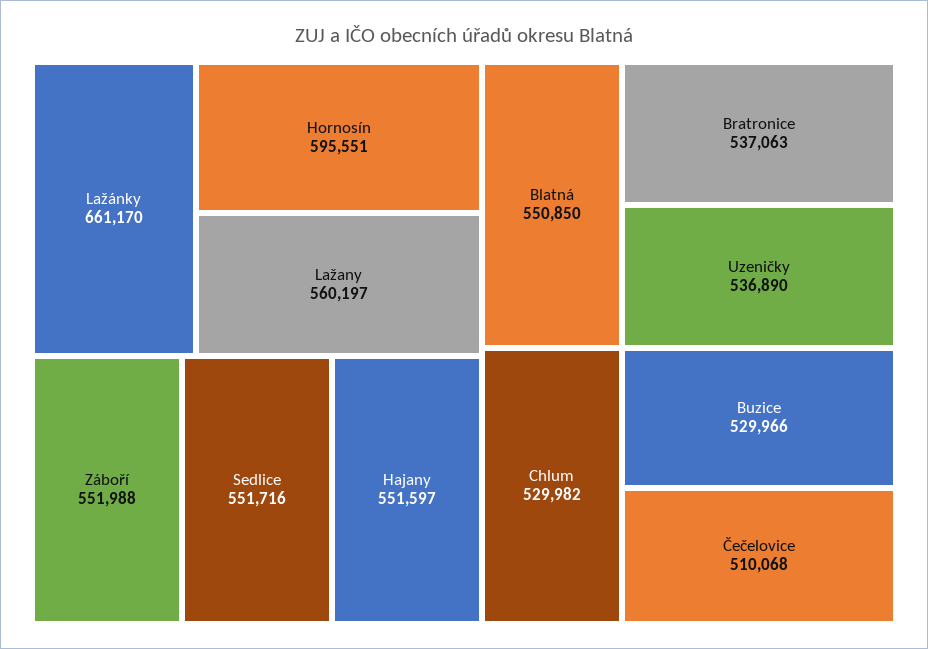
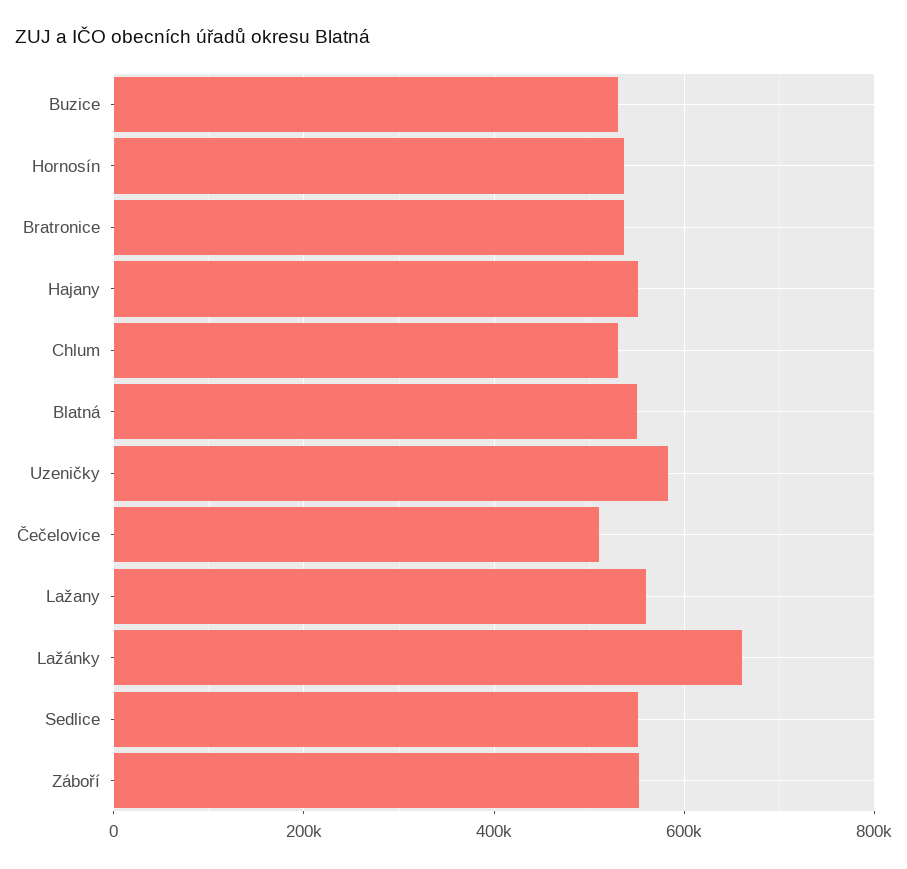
  {
    "Lažánky": 661170,
-   "Hornosín": 595551,
+   "Hornosín": 540000,
    "Lažany": 560197,
    "Záboří": 551988,
    "Sedlice": 551716,
    "Hajany": 551597,
    "Blatná": 550850,
    "Bratronice": 537063,
-   "Uzeničky": 536890,
+   "Uzeničky": 580000,
    "Chlum": 529982,
    "Buzice": 529966,
    "Čečelovice": 510068
  }

